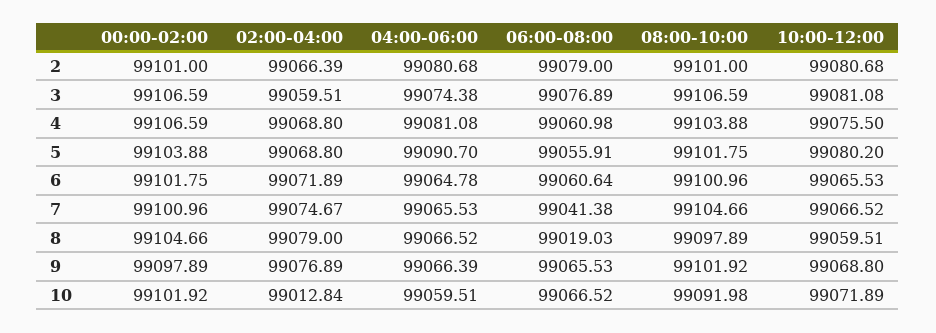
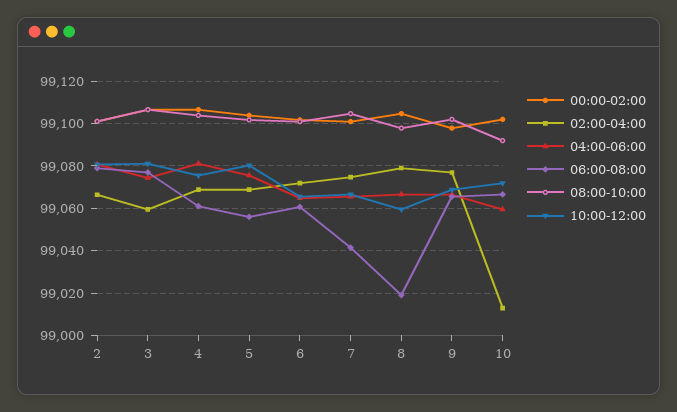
  {
    "00:00-02:00": {
      "2": 99101,
      "3": 99106.59,
      "4": 99106.59,
      "5": 99103.88,
      "6": 99101.75,
      "7": 99100.96,
      "8": 99104.66,
      "9": 99097.89,
      "10": 99101.92
    },
    "02:00-04:00": {
      "2": 99066.39,
      "3": 99059.51,
      "4": 99068.8,
      "5": 99068.8,
      "6": 99071.89,
      "7": 99074.67,
      "8": 99079,
      "9": 99076.89,
      "10": 99012.84
    },
    "04:00-06:00": {
      "2": 99080.68,
      "3": 99074.38,
      "4": 99081.08,
-     "5": 99090.7,
+     "5": 99075,
      "6": 99064.78,
      "7": 99065.53,
      "8": 99066.52,
      "9": 99066.39,
      "10": 99059.51
    },
    "06:00-08:00": {
      "2": 99079,
      "3": 99076.89,
      "4": 99060.98,
      "5": 99055.91,
      "6": 99060.64,
      "7": 99041.38,
      "8": 99019.03,
      "9": 99065.53,
      "10": 99066.52
    },
    "08:00-10:00": {
      "2": 99101,
      "3": 99106.59,
      "4": 99103.88,
      "5": 99101.75,
      "6": 99100.96,
      "7": 99104.66,
      "8": 99097.89,
      "9": 99101.92,
      "10": 99091.98
    },
    "10:00-12:00": {
      "2": 99080.68,
      "3": 99081.08,
      "4": 99075.5,
      "5": 99080.2,
      "6": 99065.53,
      "7": 99066.52,
      "8": 99059.51,
      "9": 99068.8,
      "10": 99071.89
    }
  }

